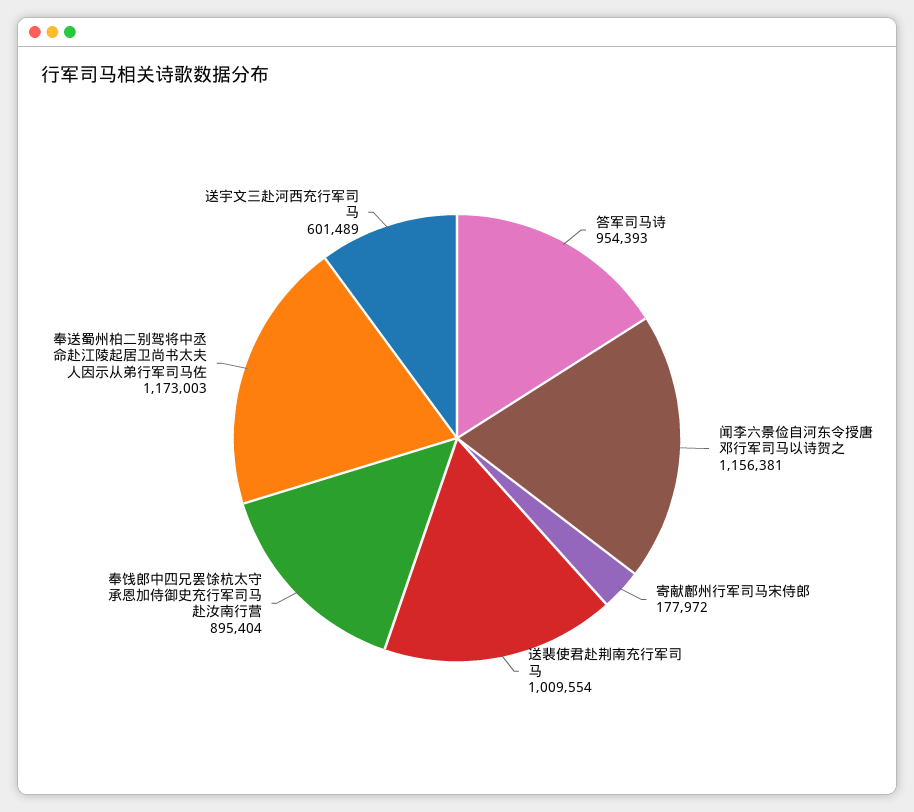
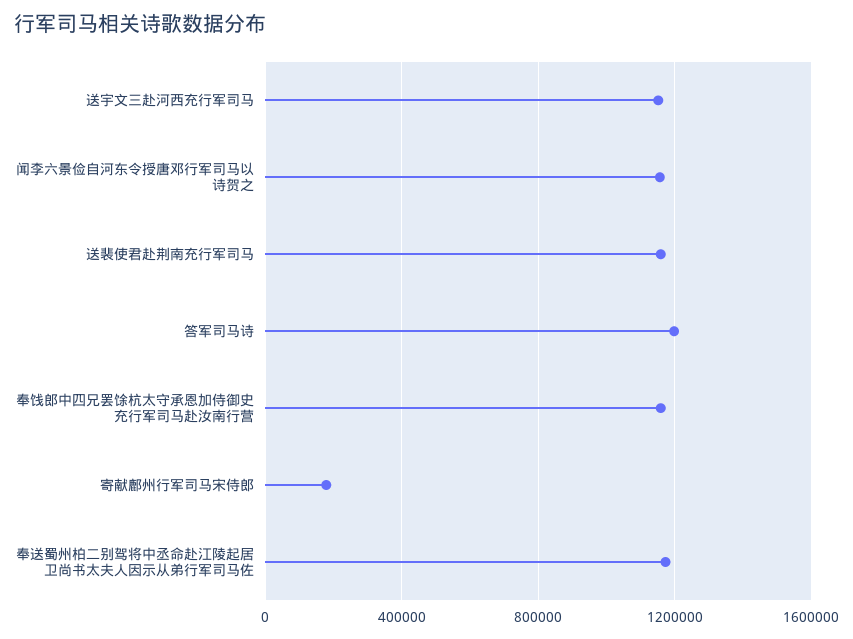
  {
-   "答军司马诗": 954393,
+   "答军司马诗": 1200000,
    "闻李六景俭自河东令授唐邓行军司马以诗贺之": 1156381,
    "寄献鄜州行军司马宋侍郎": 177972,
-   "送裴使君赴荆南充行军司马": 1009554,
+   "送裴使君赴荆南充行军司马": 1150000,
-   "奉饯郎中四兄罢馀杭太守承恩加侍御史充行军司马赴汝南行营": 895404,
+   "奉饯郎中四兄罢馀杭太守承恩加侍御史充行军司马赴汝南行营": 1150000,
    "奉送蜀州柏二别驾将中丞命赴江陵起居卫尚书太夫人因示从弟行军司马佐": 1173003,
-   "送宇文三赴河西充行军司马": 601489
+   "送宇文三赴河西充行军司马": 1150000
  }

